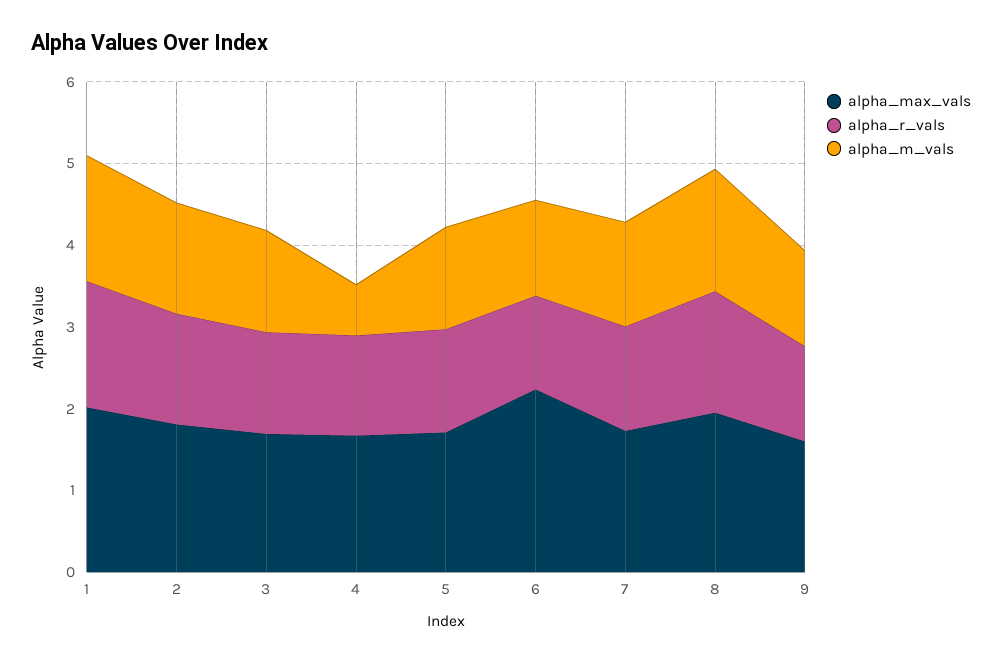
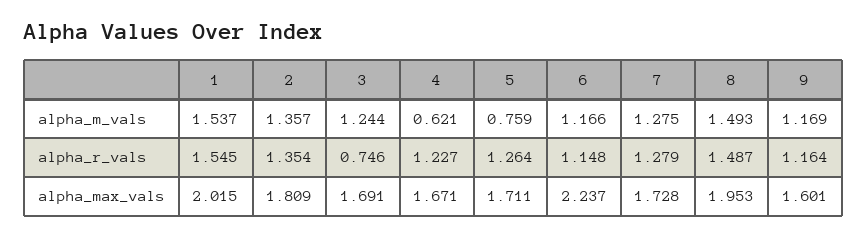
  {
    "alpha_max_vals": {
      "1": 2.015,
      "2": 1.809,
      "3": 1.691,
      "4": 1.671,
      "5": 1.711,
      "6": 2.237,
      "7": 1.728,
      "8": 1.953,
      "9": 1.601
    },
    "alpha_r_vals": {
      "1": 1.545,
      "2": 1.354,
-     "3": 1.2,
+     "3": 0.746,
      "4": 1.227,
      "5": 1.264,
      "6": 1.148,
      "7": 1.279,
      "8": 1.487,
      "9": 1.164
    },
    "alpha_m_vals": {
      "1": 1.537,
      "2": 1.357,
      "3": 1.244,
      "4": 0.621,
-     "5": 1.2,
+     "5": 0.759,
      "6": 1.166,
      "7": 1.275,
      "8": 1.493,
      "9": 1.169
    }
  }

